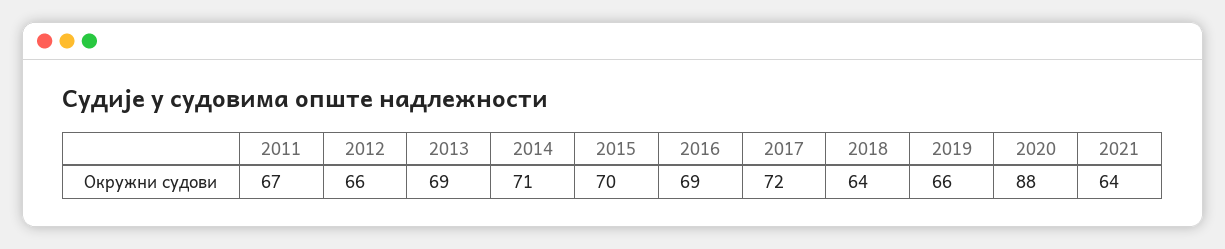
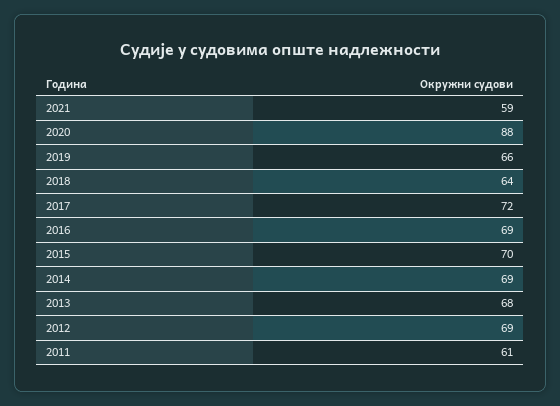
  {
-   "2011": 67,
+   "2011": 61,
-   "2012": 66,
+   "2012": 69,
-   "2013": 69,
+   "2013": 68,
-   "2014": 71,
+   "2014": 69,
    "2015": 70,
    "2016": 69,
    "2017": 72,
    "2018": 64,
    "2019": 66,
    "2020": 88,
-   "2021": 64
+   "2021": 59
  }

